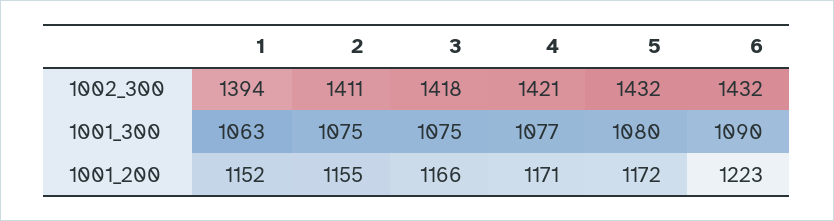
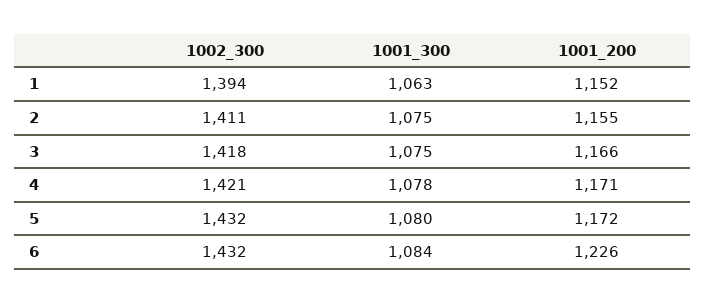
  {
    "1": {
      "1002_300": 1394,
      "1001_300": 1063,
      "1001_200": 1152
    },
    "2": {
      "1002_300": 1411,
      "1001_300": 1075,
      "1001_200": 1155
    },
    "3": {
      "1002_300": 1418,
      "1001_300": 1075,
      "1001_200": 1166
    },
    "4": {
      "1002_300": 1421,
-     "1001_300": 1077,
+     "1001_300": 1078,
      "1001_200": 1171
    },
    "5": {
      "1002_300": 1432,
      "1001_300": 1080,
      "1001_200": 1172
    },
    "6": {
      "1002_300": 1432,
-     "1001_300": 1090,
+     "1001_300": 1084,
-     "1001_200": 1223
+     "1001_200": 1226
    }
  }

